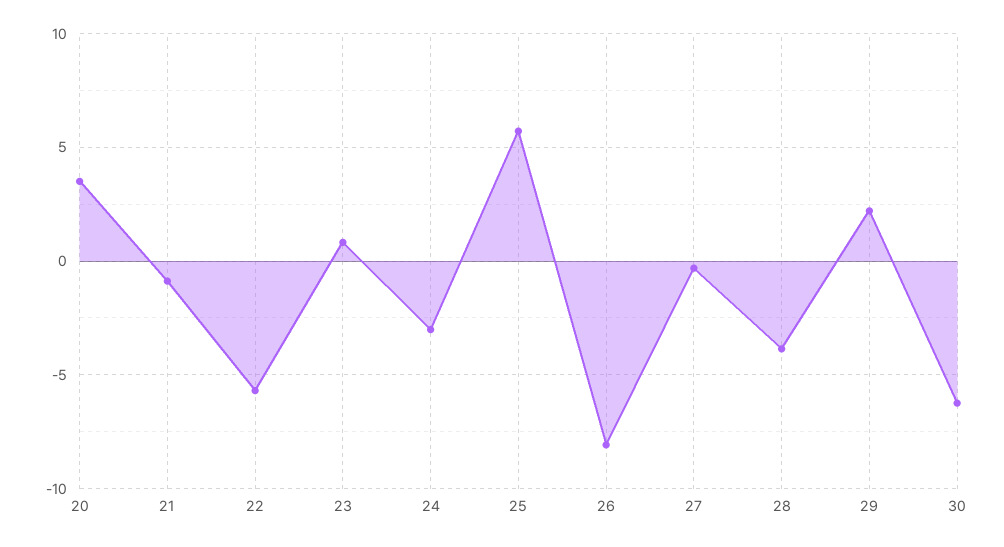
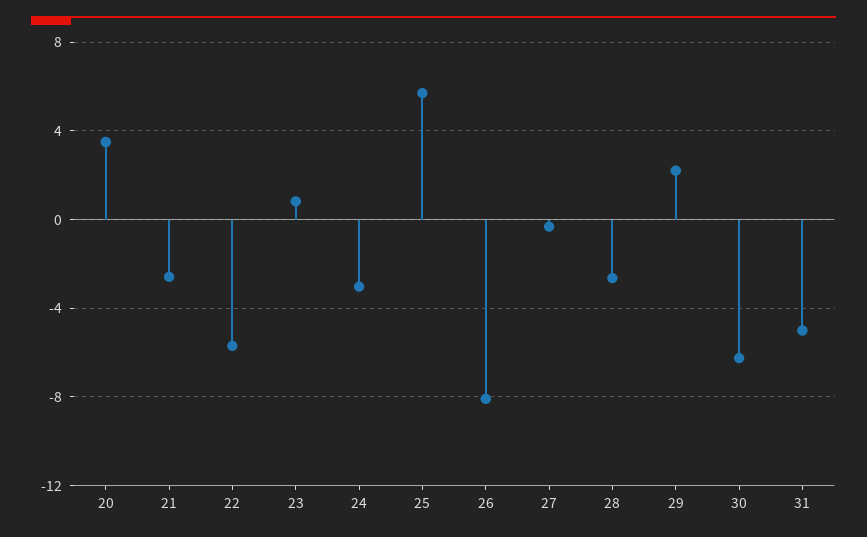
  {
    "20": 3.5,
-   "21": -1,
+   "21": -2.5,
    "22": -5.5,
    "23": 1,
    "24": -3,
    "25": 5.5,
    "26": -8,
    "27": -0.5,
-   "28": -4,
+   "28": -2.5,
    "29": 2,
-   "30": -6
+   "30": -6,
+   "31": -5
  }

